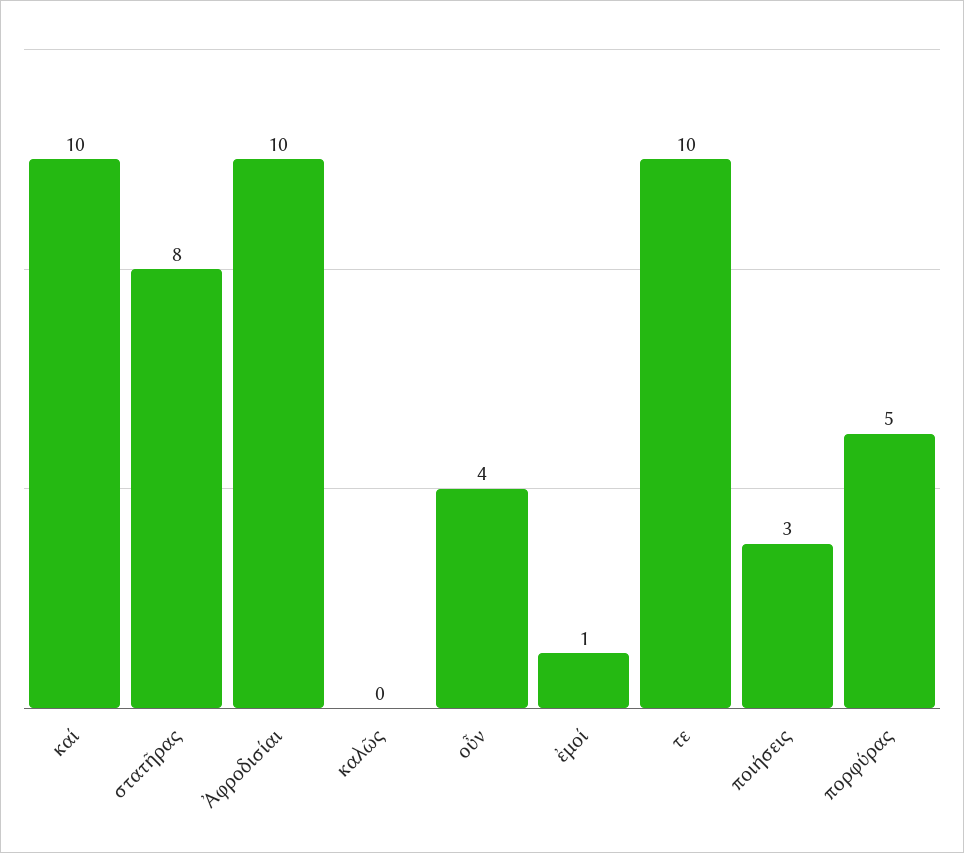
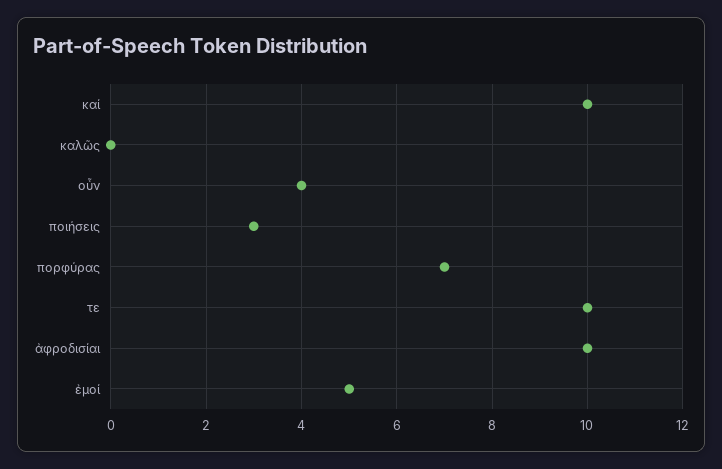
  {
    "καί": 10,
-   "στατῆρας": 8,
    "Ἀφροδισίαι": 10,
    "καλῶς": 0,
    "οὖν": 4,
-   "ἐμοί": 1,
+   "ἐμοί": 5,
    "τε": 10,
    "ποιήσεις": 3,
-   "πορφύρας": 5
+   "πορφύρας": 7
  }

